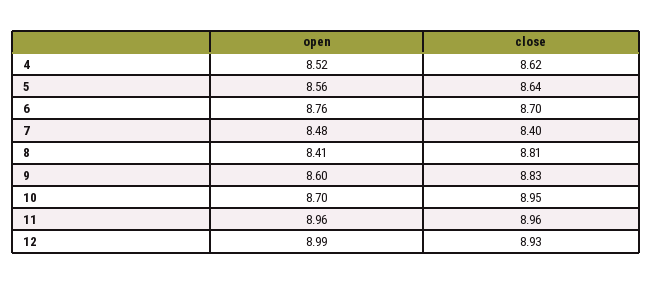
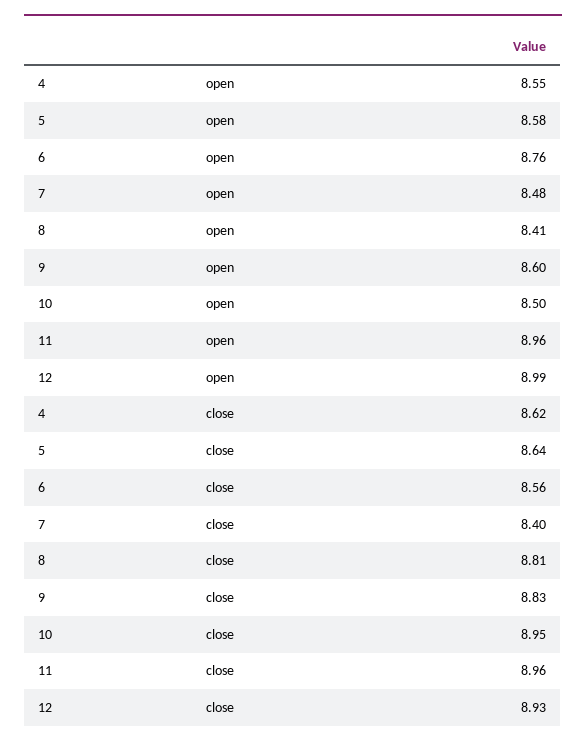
  {
    "open": {
-     "4": 8.52,
+     "4": 8.55,
-     "5": 8.56,
+     "5": 8.58,
      "6": 8.76,
      "7": 8.48,
      "8": 8.41,
      "9": 8.6,
-     "10": 8.7,
+     "10": 8.5,
      "11": 8.96,
      "12": 8.99
    },
    "close": {
      "4": 8.62,
      "5": 8.64,
-     "6": 8.7,
+     "6": 8.56,
      "7": 8.4,
      "8": 8.81,
      "9": 8.83,
      "10": 8.95,
      "11": 8.96,
      "12": 8.93
    }
  }

